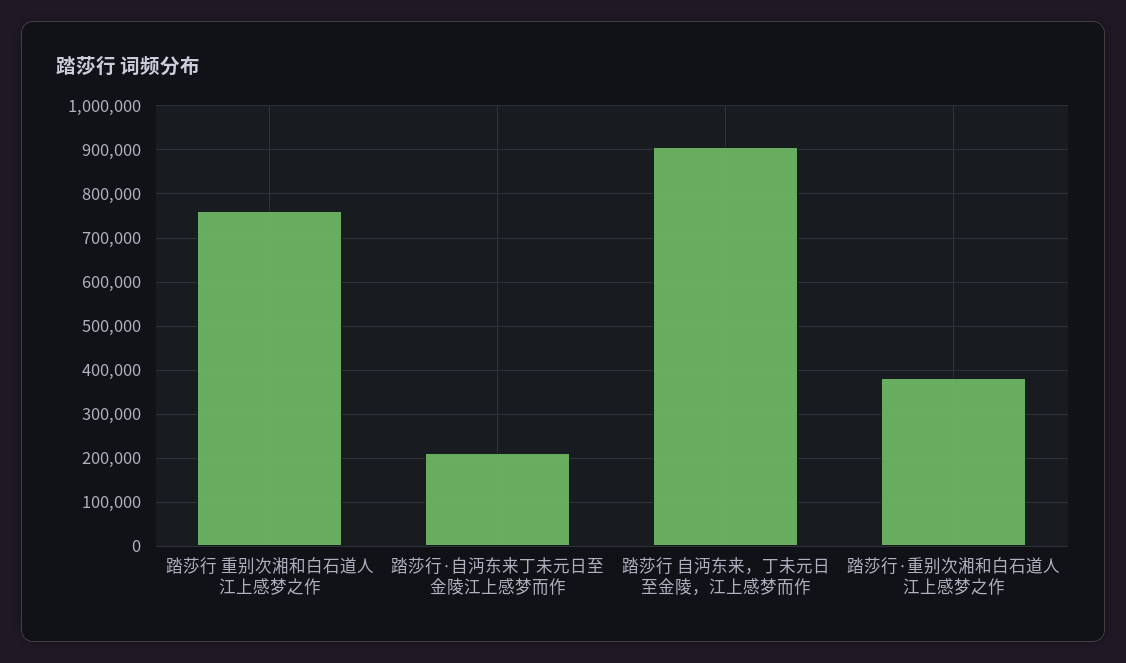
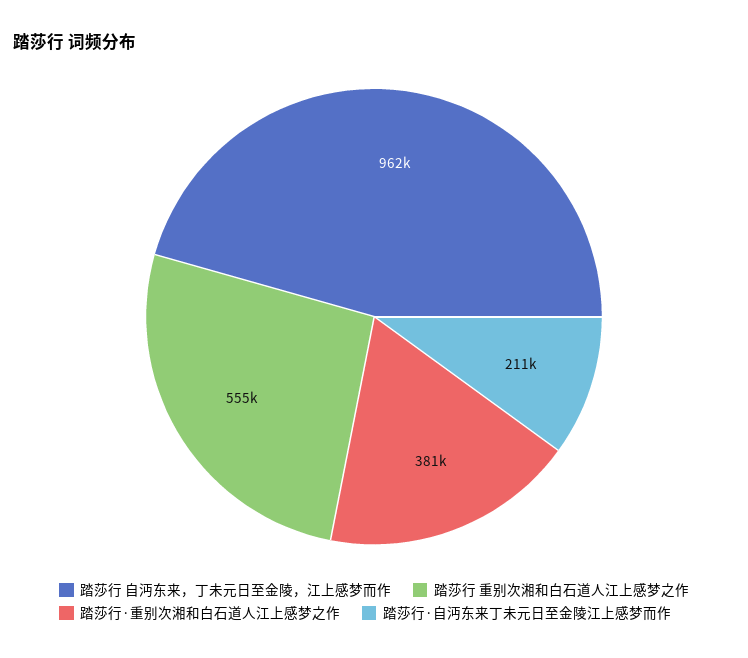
  {
-   "踏莎行 重别次湘和白石道人江上感梦之作": 760000,
+   "踏莎行 重别次湘和白石道人江上感梦之作": 555000,
    "踏莎行·自沔东来丁未元日至金陵江上感梦而作": 211000,
-   "踏莎行 自沔东来，丁未元日至金陵，江上感梦而作": 900000,
+   "踏莎行 自沔东来，丁未元日至金陵，江上感梦而作": 962000,
    "踏莎行·重别次湘和白石道人江上感梦之作": 381000
  }

